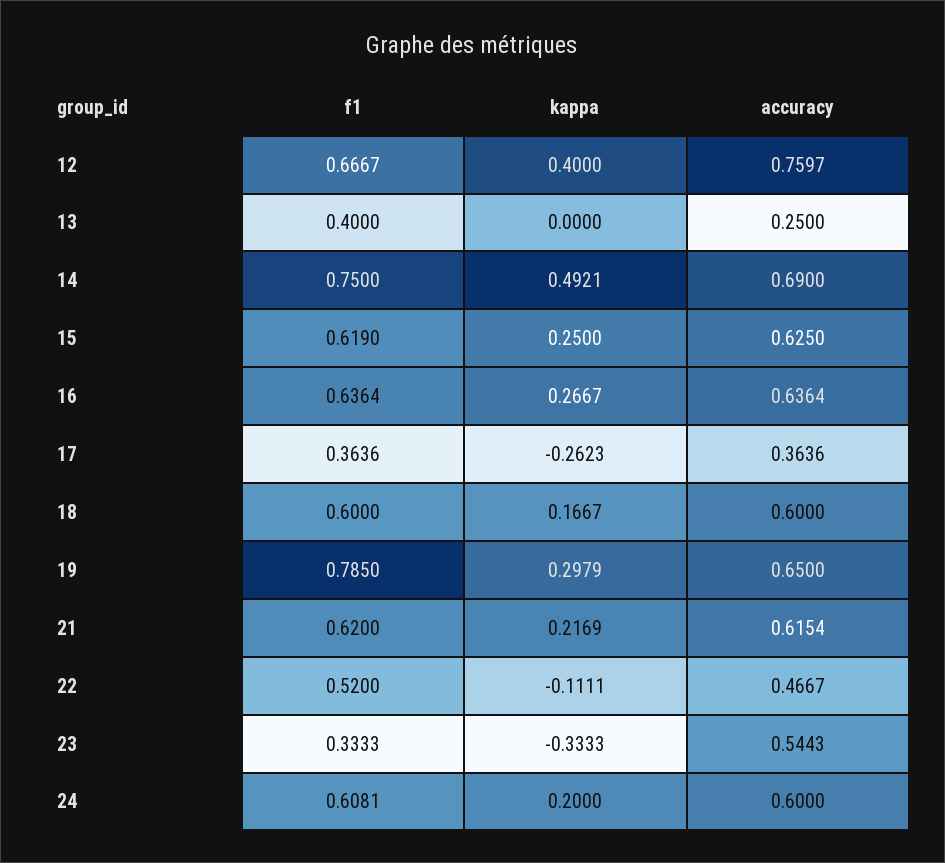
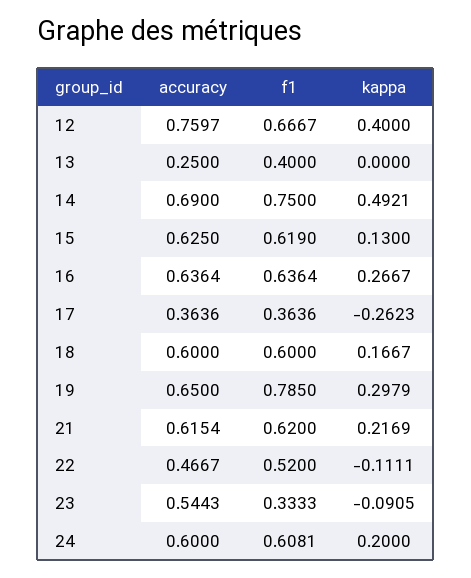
  {
    "f1": {
      "12": 0.6667,
      "13": 0.4,
      "14": 0.75,
      "15": 0.619,
      "16": 0.6364,
      "17": 0.3636,
      "18": 0.6,
      "19": 0.785,
      "21": 0.62,
      "22": 0.52,
      "23": 0.3333,
      "24": 0.6081
    },
    "kappa": {
      "12": 0.4,
      "13": 0,
      "14": 0.4921,
-     "15": 0.25,
+     "15": 0.13,
      "16": 0.2667,
      "17": -0.2623,
      "18": 0.1667,
      "19": 0.2979,
      "21": 0.2169,
      "22": -0.1111,
-     "23": -0.3333,
+     "23": -0.0905,
      "24": 0.2
    },
    "accuracy": {
      "12": 0.7597,
      "13": 0.25,
      "14": 0.69,
      "15": 0.625,
      "16": 0.6364,
      "17": 0.3636,
      "18": 0.6,
      "19": 0.65,
      "21": 0.6154,
      "22": 0.4667,
      "23": 0.5443,
      "24": 0.6
    }
  }

